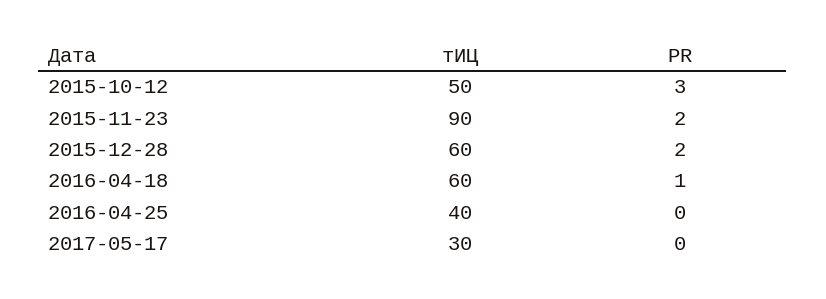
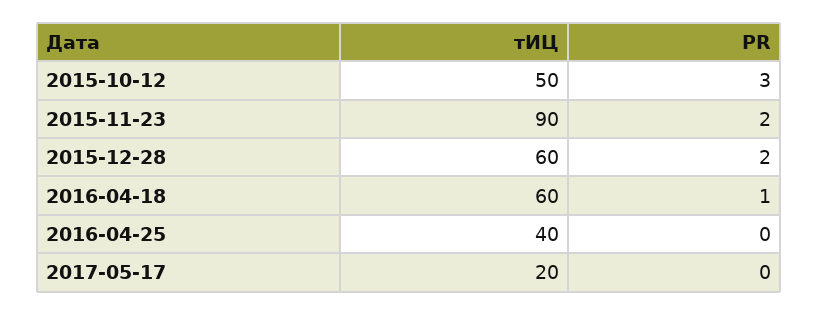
  {
    "тИЦ": {
      "2015-10-12": 50,
      "2015-11-23": 90,
      "2015-12-28": 60,
      "2016-04-18": 60,
      "2016-04-25": 40,
-     "2017-05-17": 30
+     "2017-05-17": 20
    },
    "PR": {
      "2015-10-12": 3,
      "2015-11-23": 2,
      "2015-12-28": 2,
      "2016-04-18": 1,
      "2016-04-25": 0,
      "2017-05-17": 0
    }
  }

